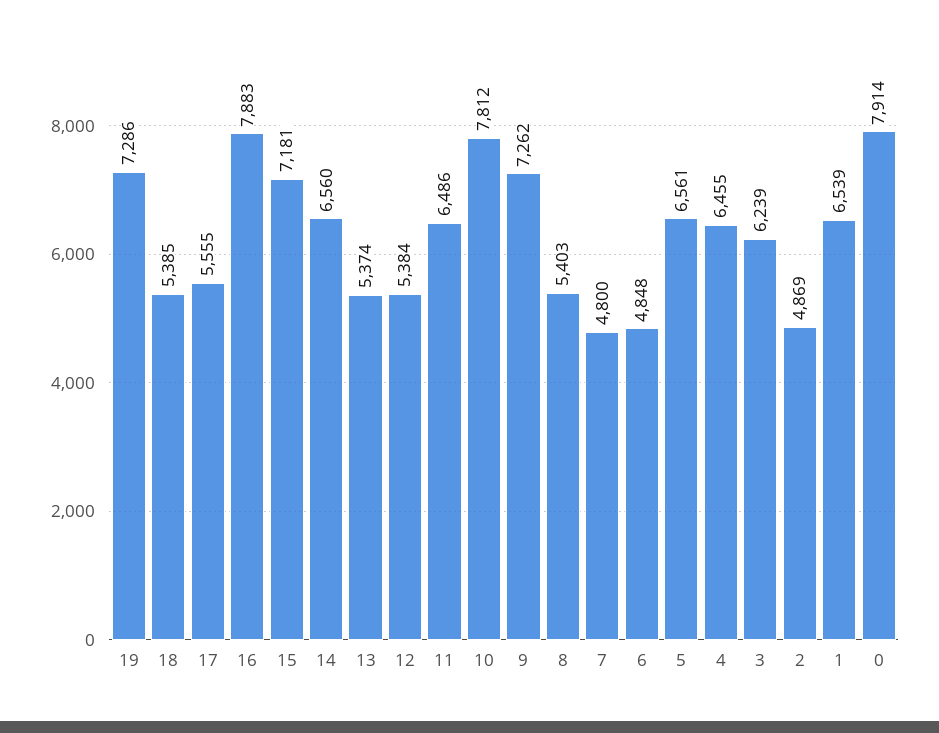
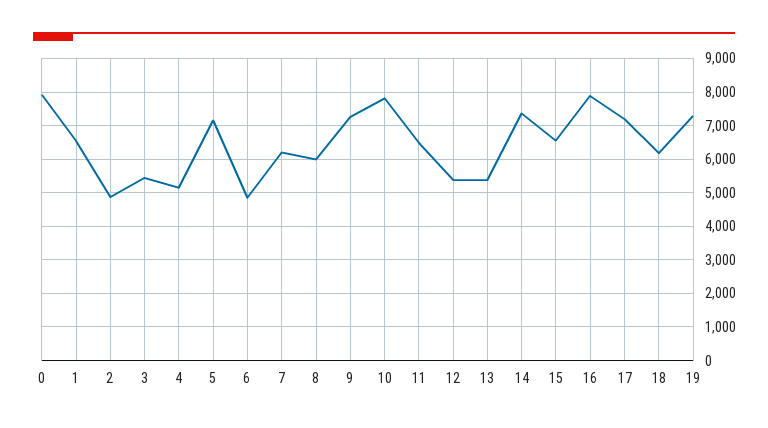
  {
    "19": 7286,
-   "18": 5385,
+   "18": 6200,
-   "17": 5555,
+   "17": 7200,
    "16": 7883,
-   "15": 7181,
+   "15": 6600,
-   "14": 6560,
+   "14": 7400,
    "13": 5374,
    "12": 5384,
    "11": 6486,
    "10": 7812,
    "9": 7262,
-   "8": 5403,
+   "8": 6000,
-   "7": 4800,
+   "7": 6200,
    "6": 4848,
-   "5": 6561,
+   "5": 7200,
-   "4": 6455,
+   "4": 5200,
-   "3": 6239,
+   "3": 5400,
    "2": 4869,
    "1": 6539,
    "0": 7914
  }

